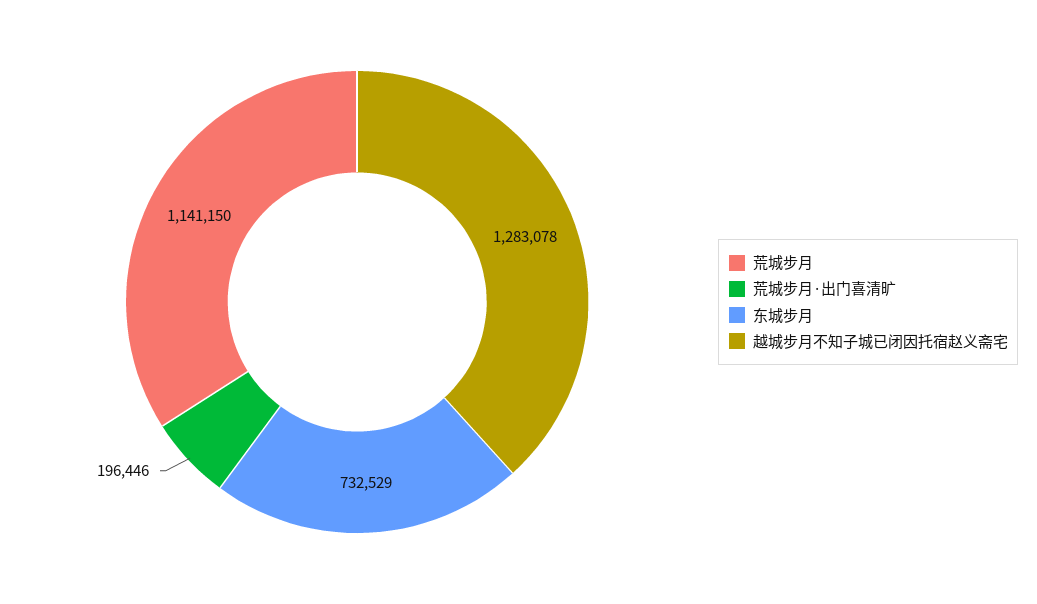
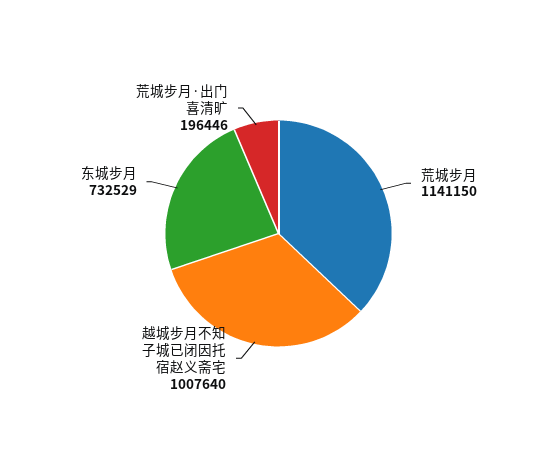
  {
    "荒城步月": 1141150,
    "荒城步月·出门喜清旷": 196446,
    "东城步月": 732529,
-   "越城步月不知子城已闭因托宿赵义斋宅": 1283078
+   "越城步月不知子城已闭因托宿赵义斋宅": 1007640
  }

